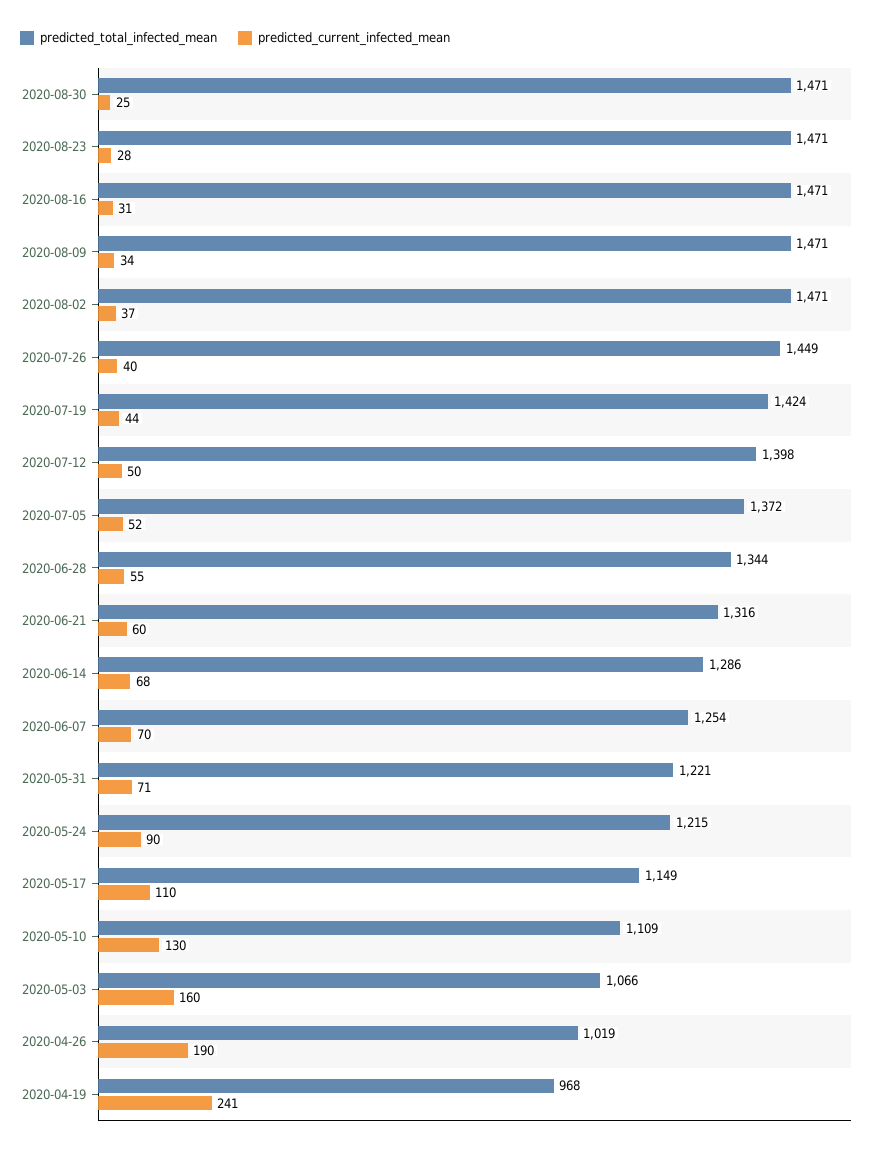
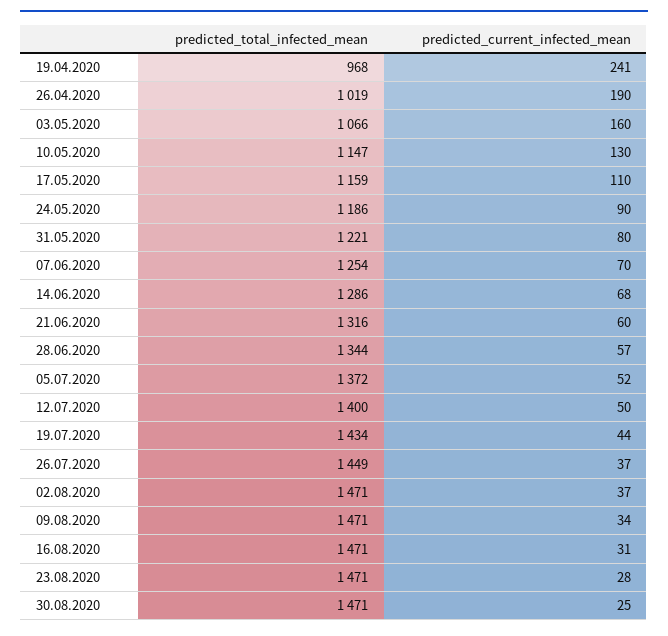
  {
    "predicted_total_infected_mean": {
      "2020-08-30": 1471,
      "2020-08-23": 1471,
      "2020-08-16": 1471,
      "2020-08-09": 1471,
      "2020-08-02": 1471,
      "2020-07-26": 1449,
-     "2020-07-19": 1424,
+     "2020-07-19": 1434,
-     "2020-07-12": 1398,
+     "2020-07-12": 1400,
      "2020-07-05": 1372,
      "2020-06-28": 1344,
      "2020-06-21": 1316,
      "2020-06-14": 1286,
      "2020-06-07": 1254,
      "2020-05-31": 1221,
-     "2020-05-24": 1215,
+     "2020-05-24": 1186,
-     "2020-05-17": 1149,
+     "2020-05-17": 1159,
-     "2020-05-10": 1109,
+     "2020-05-10": 1147,
      "2020-05-03": 1066,
      "2020-04-26": 1019,
      "2020-04-19": 968
    },
    "predicted_current_infected_mean": {
      "2020-08-30": 25,
      "2020-08-23": 28,
      "2020-08-16": 31,
      "2020-08-09": 34,
      "2020-08-02": 37,
-     "2020-07-26": 40,
+     "2020-07-26": 37,
      "2020-07-19": 44,
      "2020-07-12": 50,
      "2020-07-05": 52,
-     "2020-06-28": 55,
+     "2020-06-28": 57,
      "2020-06-21": 60,
      "2020-06-14": 68,
      "2020-06-07": 70,
-     "2020-05-31": 71,
+     "2020-05-31": 80,
      "2020-05-24": 90,
      "2020-05-17": 110,
      "2020-05-10": 130,
      "2020-05-03": 160,
      "2020-04-26": 190,
      "2020-04-19": 241
    }
  }

